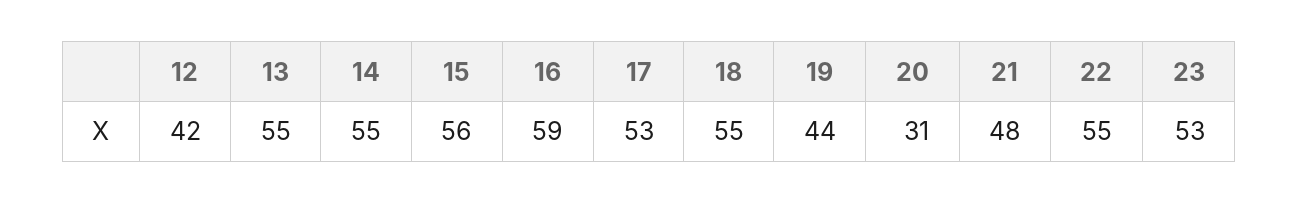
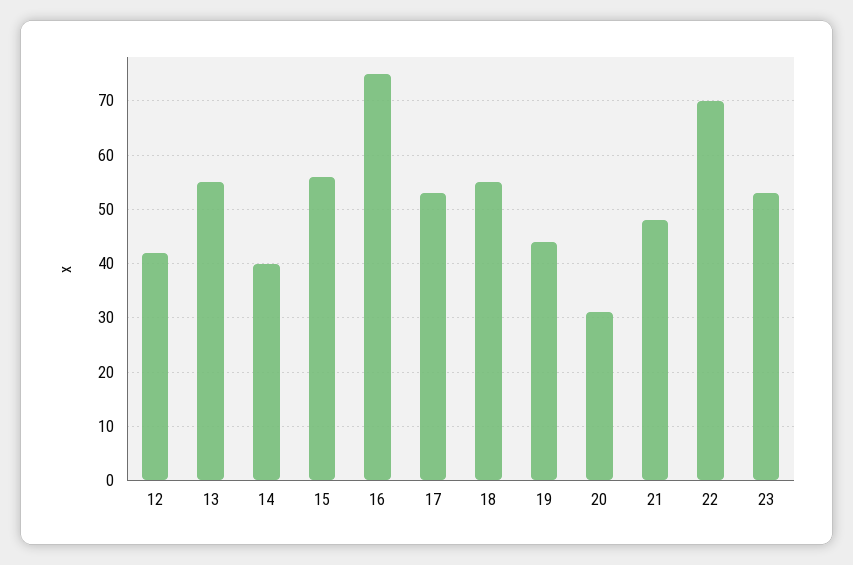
  {
    "12": 42,
    "13": 55,
-   "14": 55,
+   "14": 40,
    "15": 56,
-   "16": 59,
+   "16": 75,
    "17": 53,
    "18": 55,
    "19": 44,
    "20": 31,
    "21": 48,
-   "22": 55,
+   "22": 70,
    "23": 53
  }

